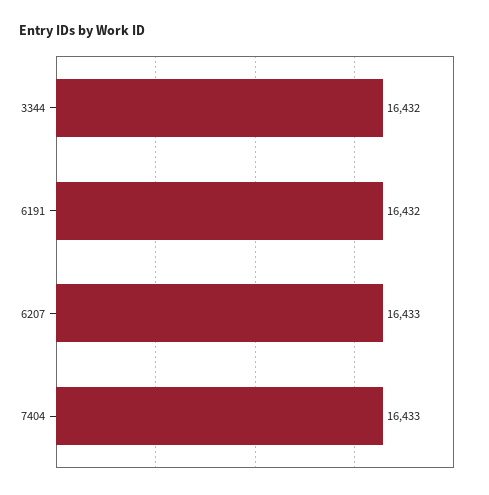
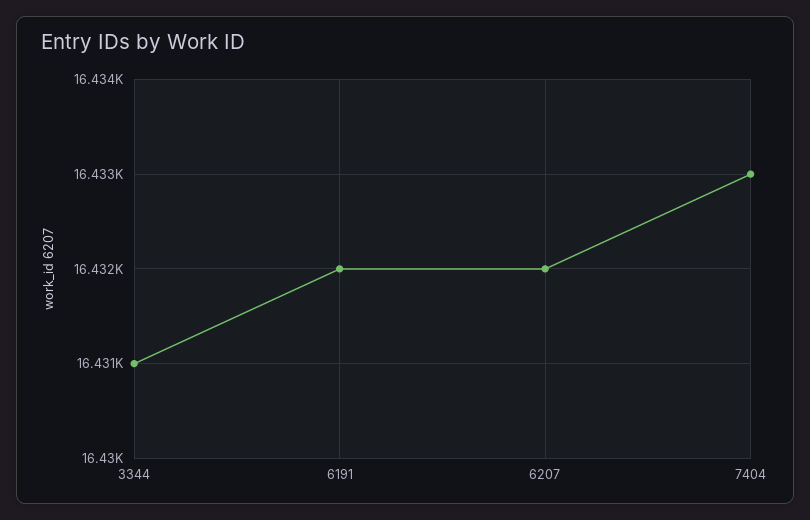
  {
-   "3344": 16432,
+   "3344": 16431,
    "6191": 16432,
-   "6207": 16433,
+   "6207": 16432,
    "7404": 16433
  }

